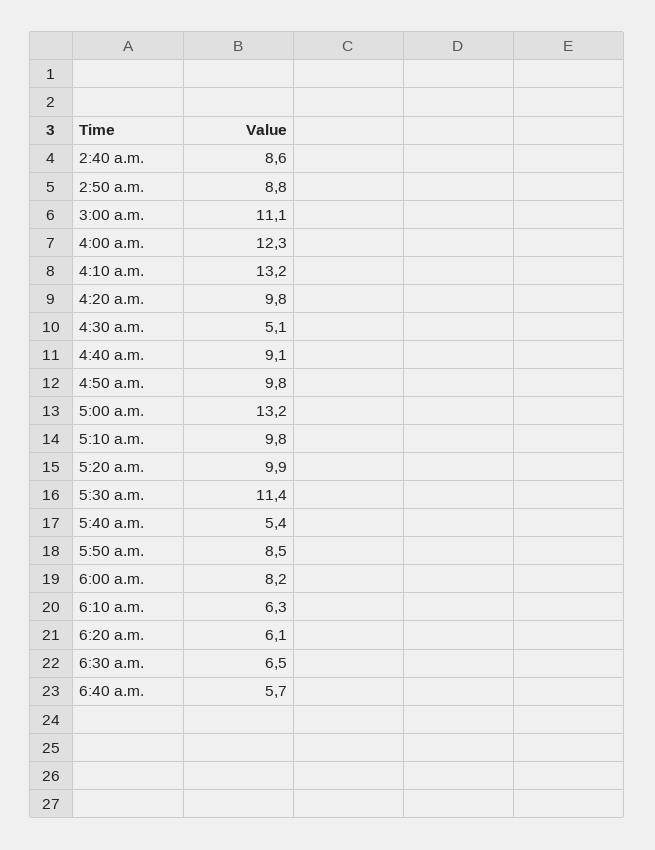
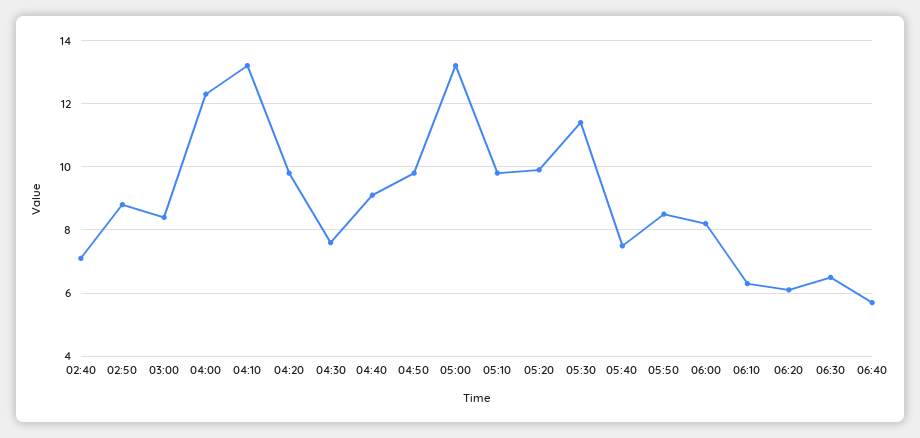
  {
-   "2:40 a.m.": 8.6,
+   "2:40 a.m.": 7,
    "2:50 a.m.": 8.8,
-   "3:00 a.m.": 11.1,
+   "3:00 a.m.": 8.5,
    "4:00 a.m.": 12.3,
    "4:10 a.m.": 13.2,
    "4:20 a.m.": 9.8,
-   "4:30 a.m.": 5.1,
+   "4:30 a.m.": 7.5,
    "4:40 a.m.": 9.1,
    "4:50 a.m.": 9.8,
    "5:00 a.m.": 13.2,
    "5:10 a.m.": 9.8,
    "5:20 a.m.": 9.9,
    "5:30 a.m.": 11.4,
-   "5:40 a.m.": 5.4,
+   "5:40 a.m.": 7.5,
    "5:50 a.m.": 8.5,
    "6:00 a.m.": 8.2,
    "6:10 a.m.": 6.3,
    "6:20 a.m.": 6.1,
    "6:30 a.m.": 6.5,
    "6:40 a.m.": 5.7
  }

